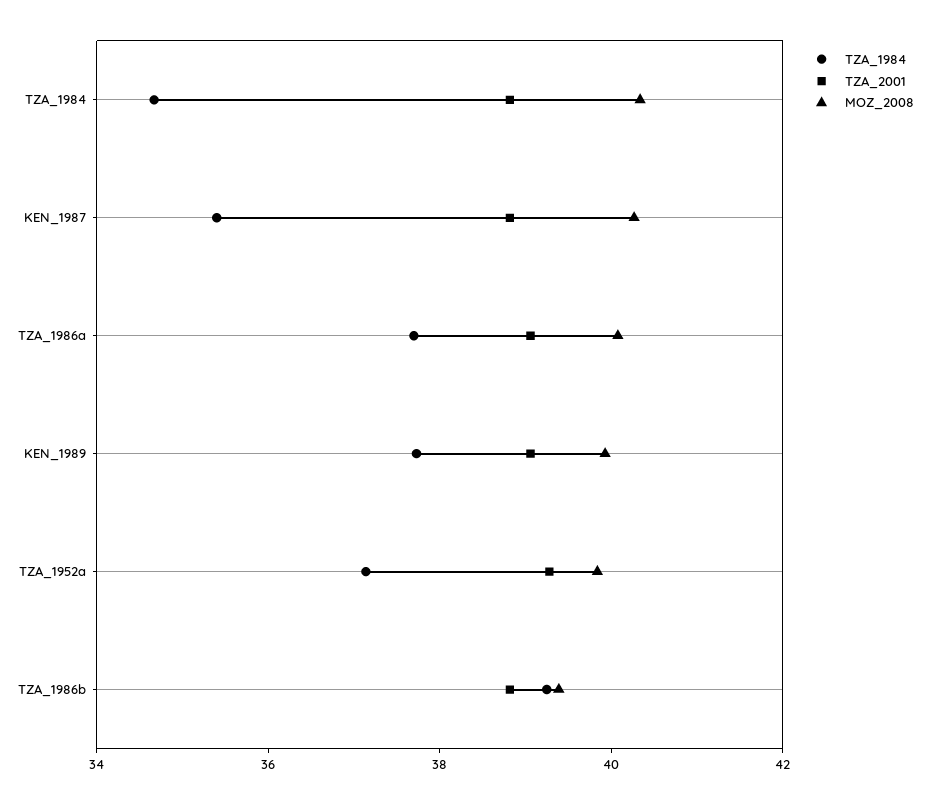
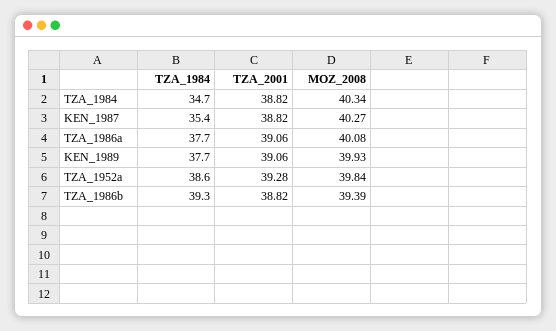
  {
    "TZA_1984": {
      "TZA_1984": 34.7,
      "KEN_1987": 35.4,
      "TZA_1986a": 37.7,
      "KEN_1989": 37.7,
-     "TZA_1952a": 37,
+     "TZA_1952a": 38.6,
      "TZA_1986b": 39.3
    },
    "TZA_2001": {
      "TZA_1984": 38.82,
      "KEN_1987": 38.82,
      "TZA_1986a": 39.06,
      "KEN_1989": 39.06,
      "TZA_1952a": 39.28,
      "TZA_1986b": 38.82
    },
    "MOZ_2008": {
      "TZA_1984": 40.34,
      "KEN_1987": 40.27,
      "TZA_1986a": 40.08,
      "KEN_1989": 39.93,
      "TZA_1952a": 39.84,
      "TZA_1986b": 39.39
    }
  }

